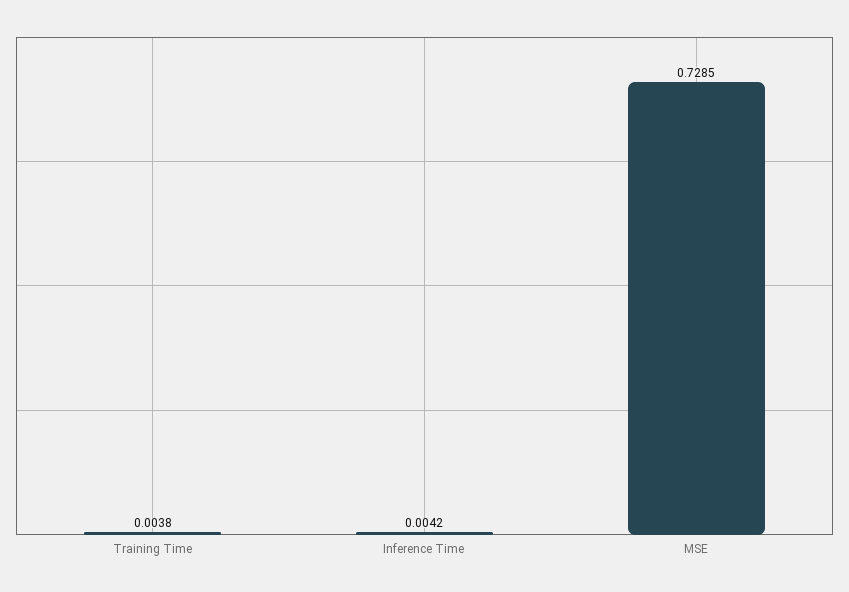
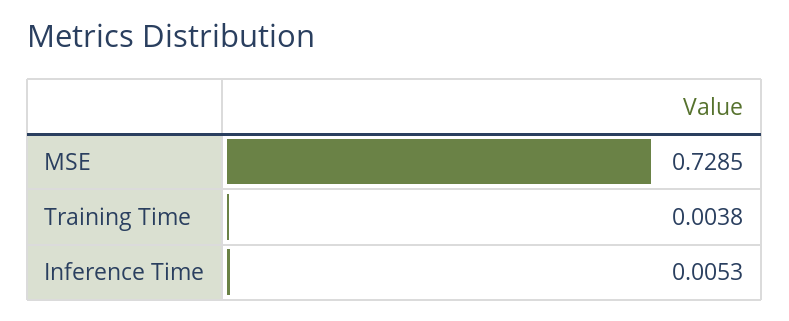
  {
    "Training Time": 0.0038,
-   "Inference Time": 0.0042,
+   "Inference Time": 0.0053,
    "MSE": 0.7285
  }

